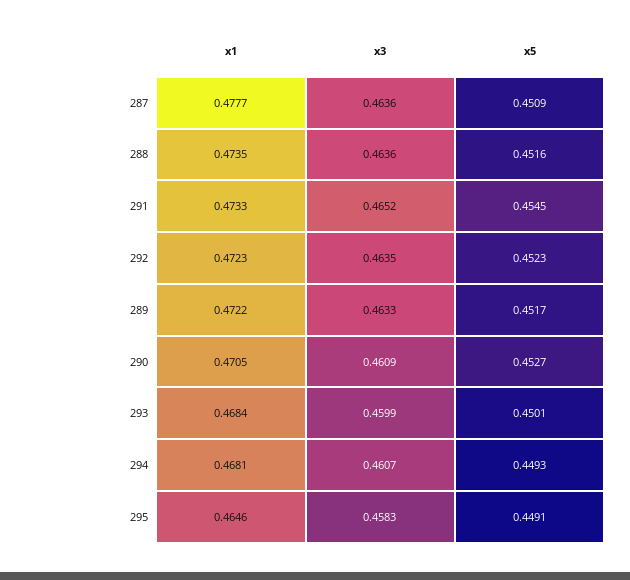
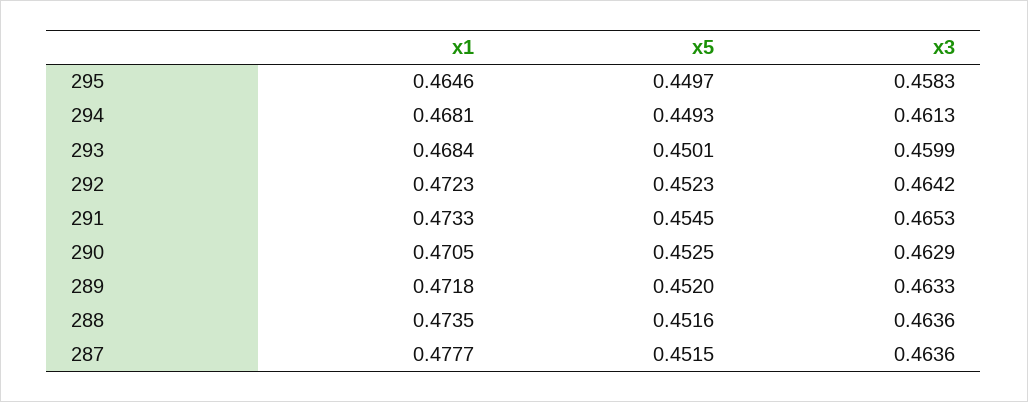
  {
    "x1": {
      "287": 0.4777,
      "288": 0.4735,
      "291": 0.4733,
      "292": 0.4723,
-     "289": 0.4722,
+     "289": 0.4718,
      "290": 0.4705,
      "293": 0.4684,
      "294": 0.4681,
      "295": 0.4646
    },
    "x3": {
      "287": 0.4636,
      "288": 0.4636,
-     "291": 0.4652,
+     "291": 0.4653,
-     "292": 0.4635,
+     "292": 0.4642,
      "289": 0.4633,
-     "290": 0.4609,
+     "290": 0.4629,
      "293": 0.4599,
-     "294": 0.4607,
+     "294": 0.4613,
      "295": 0.4583
    },
    "x5": {
-     "287": 0.4509,
+     "287": 0.4515,
      "288": 0.4516,
      "291": 0.4545,
      "292": 0.4523,
-     "289": 0.4517,
+     "289": 0.452,
-     "290": 0.4527,
+     "290": 0.4525,
      "293": 0.4501,
      "294": 0.4493,
-     "295": 0.4491
+     "295": 0.4497
    }
  }

